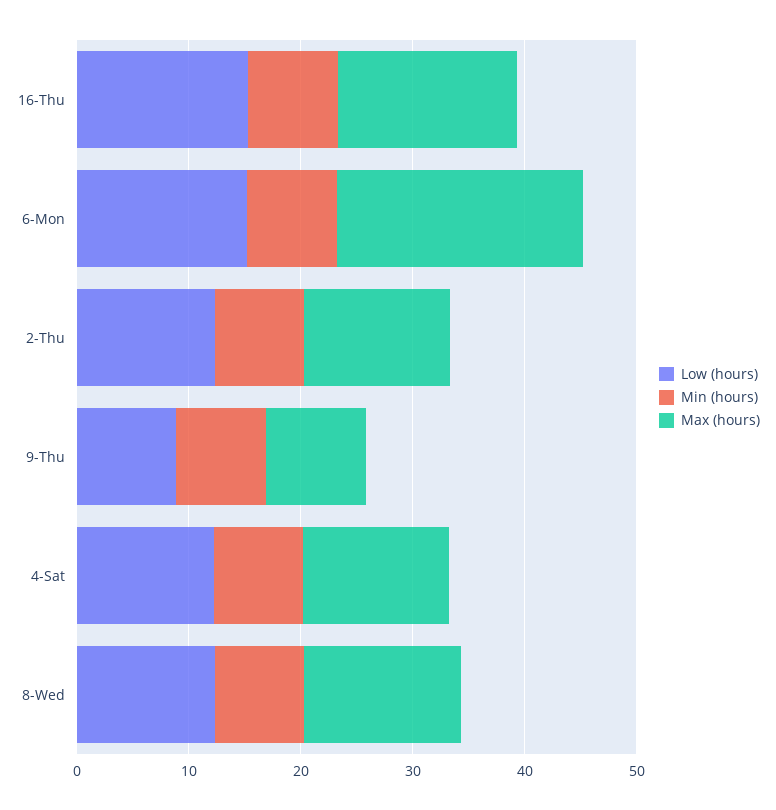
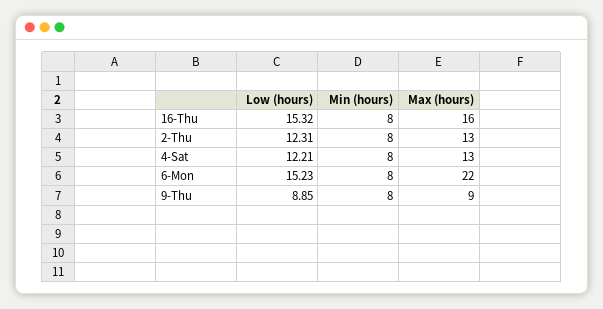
  {
    "Low (hours)": {
      "16-Thu": 15.32,
      "6-Mon": 15.23,
      "2-Thu": 12.31,
      "9-Thu": 8.85,
-     "4-Sat": 12.21,
+     "4-Sat": 12.21
-     "8-Wed": 12
    },
    "Min (hours)": {
      "16-Thu": 8,
      "6-Mon": 8,
      "2-Thu": 8,
      "9-Thu": 8,
-     "4-Sat": 8,
+     "4-Sat": 8
-     "8-Wed": 8
    },
    "Max (hours)": {
      "16-Thu": 16,
      "6-Mon": 22,
      "2-Thu": 13,
      "9-Thu": 9,
-     "4-Sat": 13,
+     "4-Sat": 13
-     "8-Wed": 14
    }
  }

